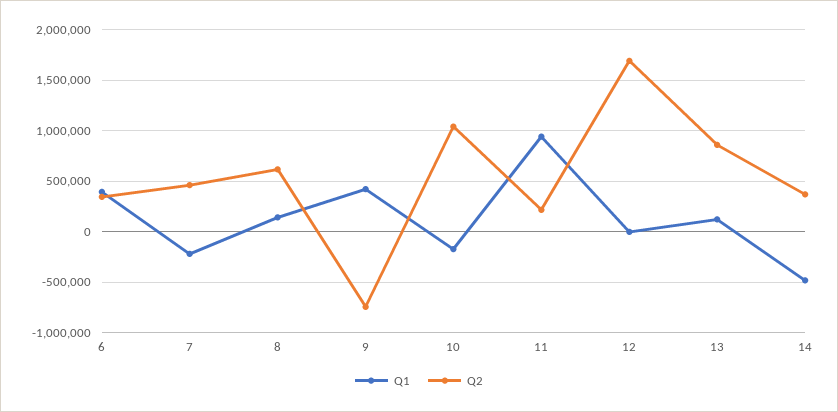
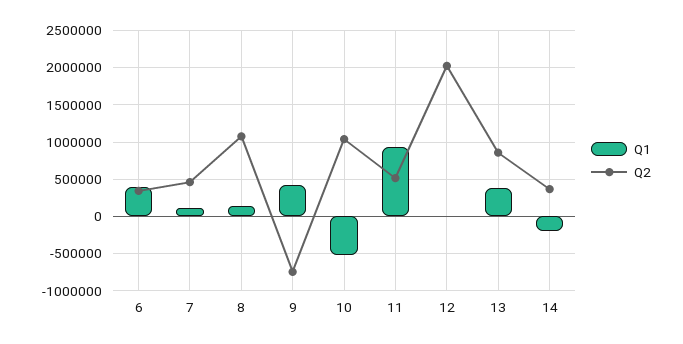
  {
    "Q1": {
      "6": 400000,
-     "7": -200000,
+     "7": 100000,
      "8": 100000,
      "9": 400000,
-     "10": -200000,
+     "10": -500000,
      "11": 900000,
      "12": 0,
-     "13": 100000,
+     "13": 400000,
-     "14": -500000
+     "14": -200000
    },
    "Q2": {
      "6": 300000,
      "7": 500000,
-     "8": 600000,
+     "8": 1100000,
      "9": -700000,
      "10": 1000000,
-     "11": 200000,
+     "11": 500000,
-     "12": 1700000,
+     "12": 2000000,
      "13": 900000,
      "14": 400000
    }
  }

